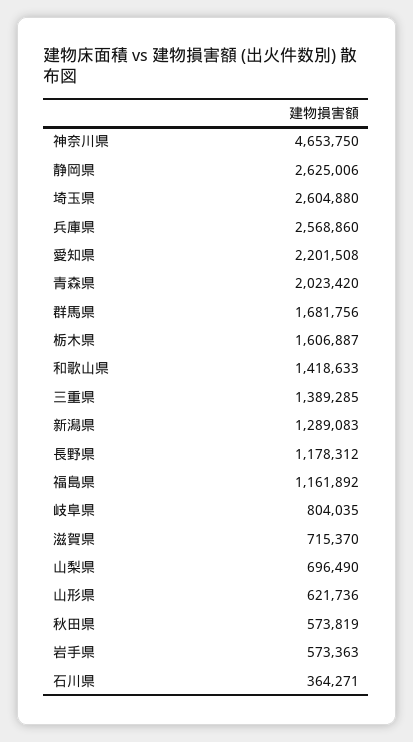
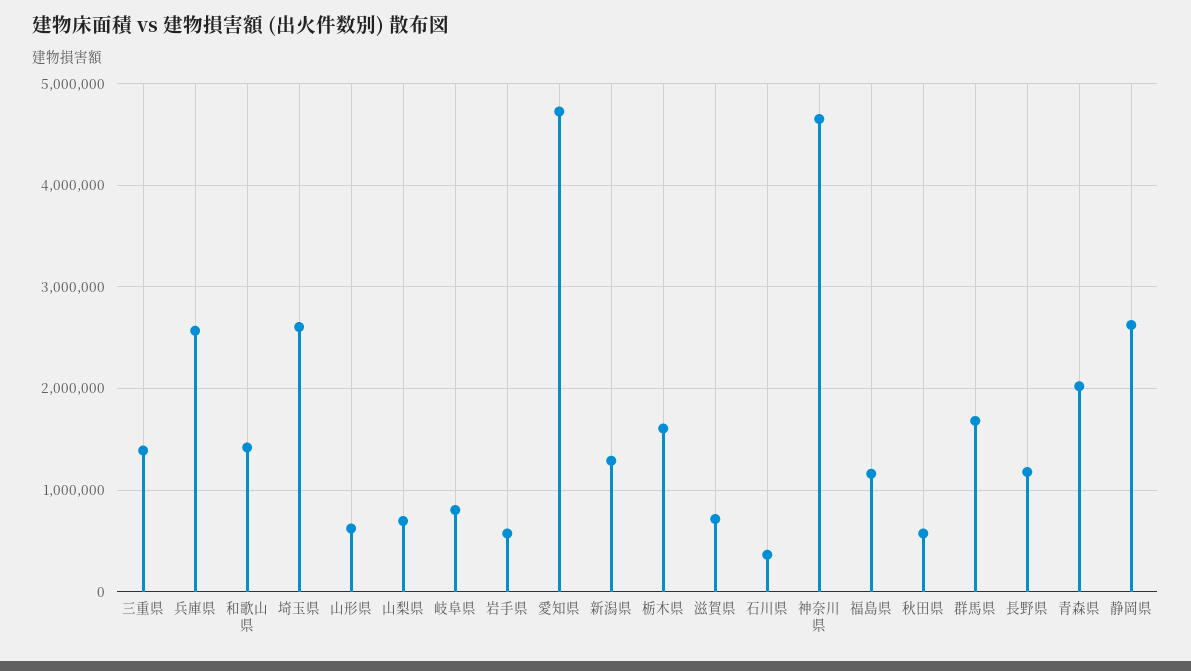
  {
    "神奈川県": 4653750,
    "静岡県": 2625006,
    "埼玉県": 2604880,
    "兵庫県": 2568860,
-   "愛知県": 2201508,
+   "愛知県": 4700000,
    "青森県": 2023420,
    "群馬県": 1681756,
    "栃木県": 1606887,
    "和歌山県": 1418633,
    "三重県": 1389285,
    "新潟県": 1289083,
    "長野県": 1178312,
    "福島県": 1161892,
    "岐阜県": 804035,
    "滋賀県": 715370,
    "山梨県": 696490,
    "山形県": 621736,
    "秋田県": 573819,
    "岩手県": 573363,
    "石川県": 364271
  }

